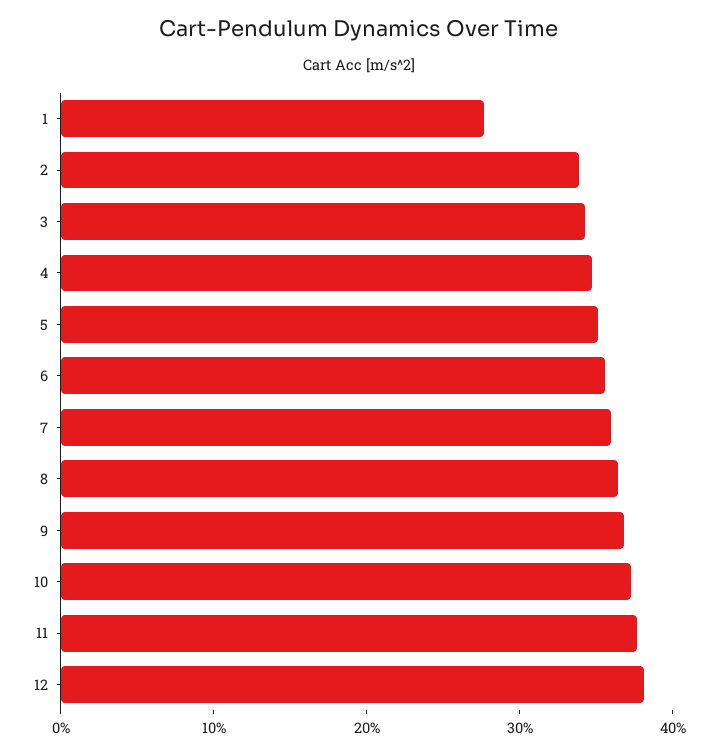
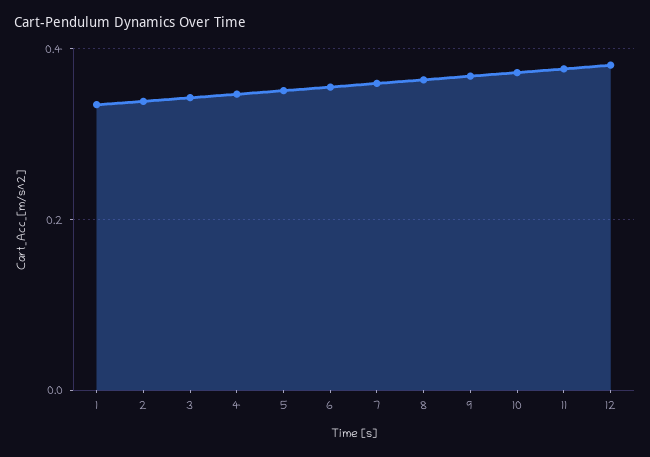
  {
-   "1": 0.28,
+   "1": 0.34,
    "2": 0.34,
    "3": 0.34,
    "4": 0.34,
    "5": 0.36,
    "6": 0.36,
    "7": 0.36,
    "8": 0.36,
    "9": 0.36,
    "10": 0.38,
    "11": 0.38,
    "12": 0.38
  }

